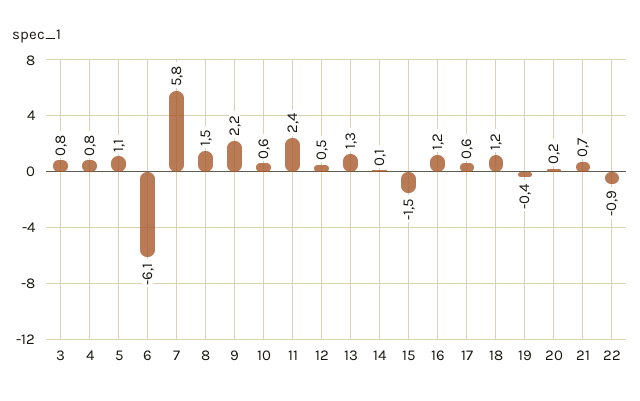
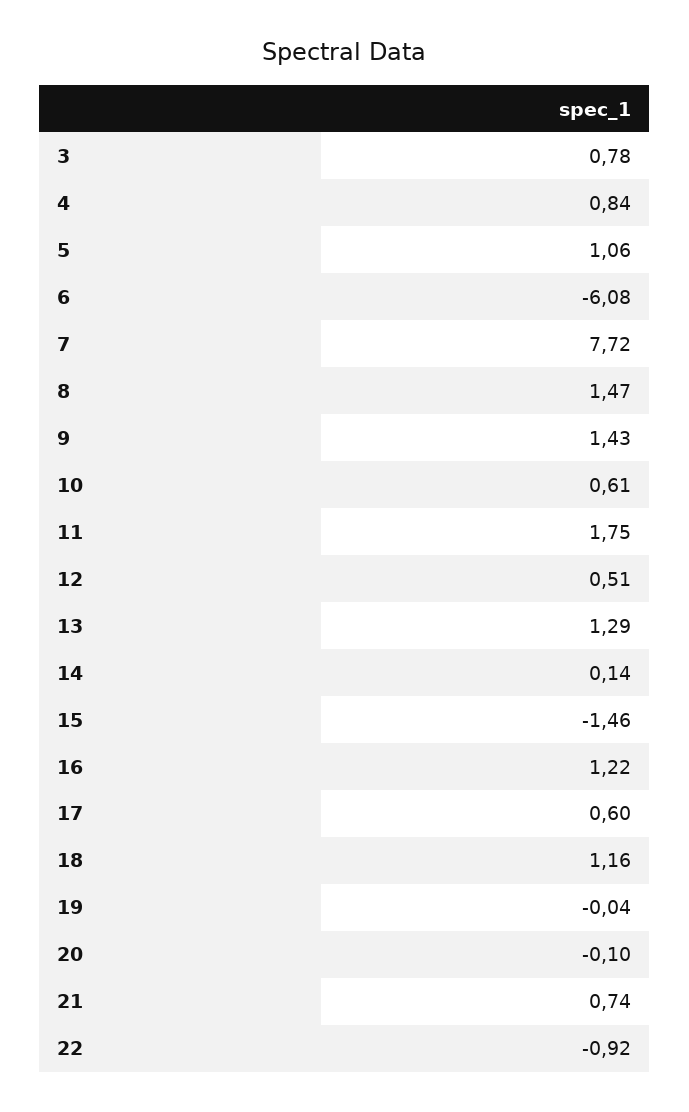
  {
    "3": 0.78,
    "4": 0.84,
    "5": 1.06,
    "6": -6.08,
-   "7": 5.8,
+   "7": 7.72,
    "8": 1.47,
-   "9": 2.2,
+   "9": 1.43,
    "10": 0.61,
-   "11": 2.4,
+   "11": 1.75,
    "12": 0.51,
    "13": 1.29,
    "14": 0.14,
    "15": -1.46,
    "16": 1.22,
    "17": 0.6,
    "18": 1.16,
-   "19": -0.4,
+   "19": -0.04,
-   "20": 0.2,
+   "20": -0.1,
    "21": 0.74,
    "22": -0.92
  }

